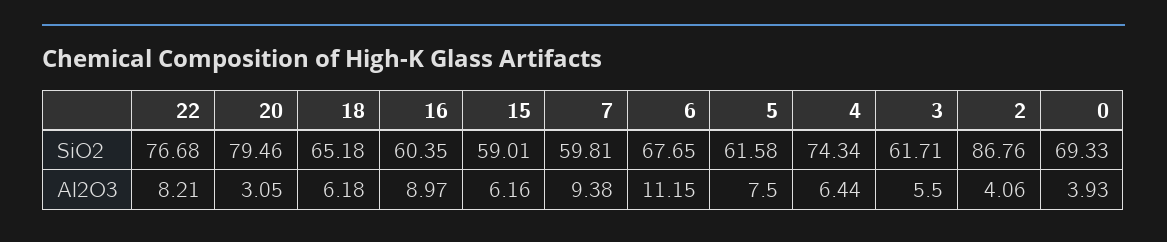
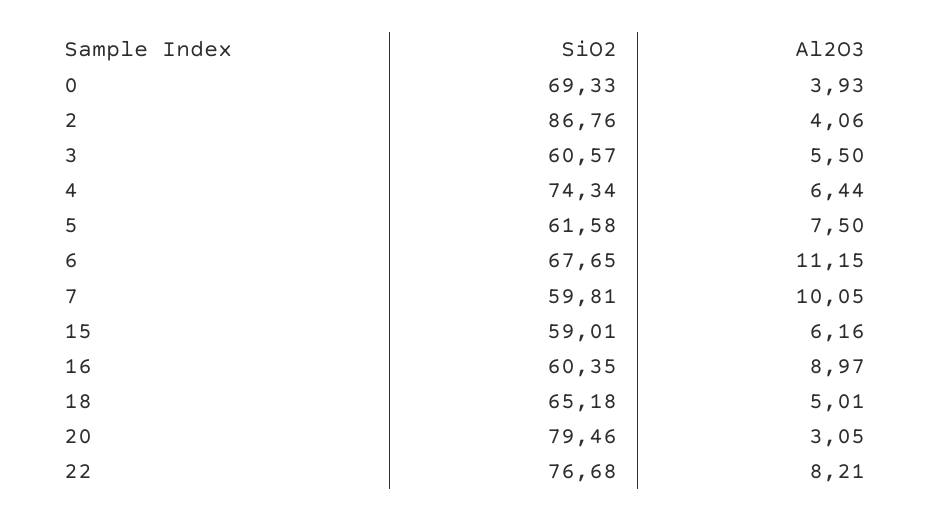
  {
    "22": {
      "SiO2": 76.68,
      "Al2O3": 8.21
    },
    "20": {
      "SiO2": 79.46,
      "Al2O3": 3.05
    },
    "18": {
      "SiO2": 65.18,
-     "Al2O3": 6.18
+     "Al2O3": 5.01
    },
    "16": {
      "SiO2": 60.35,
      "Al2O3": 8.97
    },
    "15": {
      "SiO2": 59.01,
      "Al2O3": 6.16
    },
    "7": {
      "SiO2": 59.81,
-     "Al2O3": 9.38
+     "Al2O3": 10.05
    },
    "6": {
      "SiO2": 67.65,
      "Al2O3": 11.15
    },
    "5": {
      "SiO2": 61.58,
      "Al2O3": 7.5
    },
    "4": {
      "SiO2": 74.34,
      "Al2O3": 6.44
    },
    "3": {
-     "SiO2": 61.71,
+     "SiO2": 60.57,
      "Al2O3": 5.5
    },
    "2": {
      "SiO2": 86.76,
      "Al2O3": 4.06
    },
    "0": {
      "SiO2": 69.33,
      "Al2O3": 3.93
    }
  }

